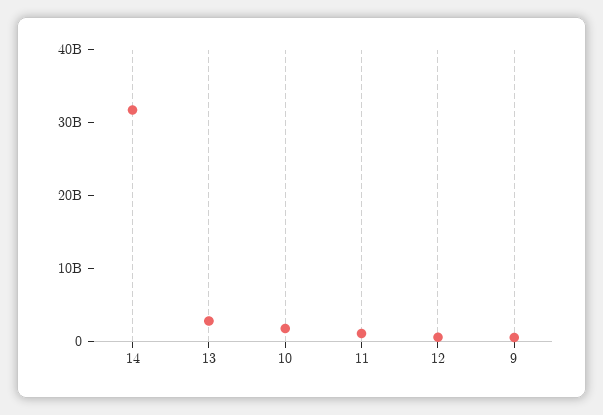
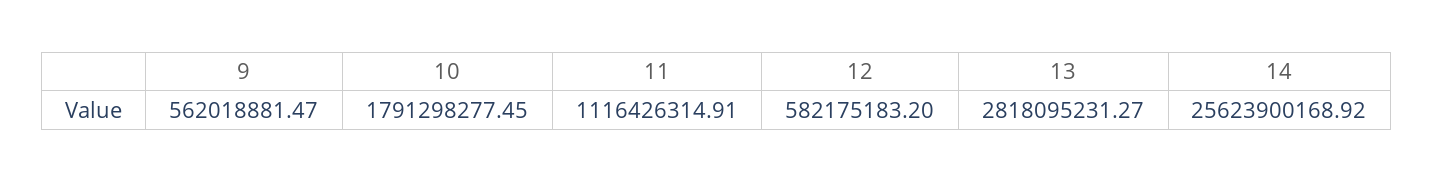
  {
-   "14": 32000000000,
+   "14": 25623900168.92,
    "13": 2818095231.27,
    "10": 1791298277.45,
    "11": 1116426314.91,
    "12": 582175183.2,
    "9": 562018881.47
  }

